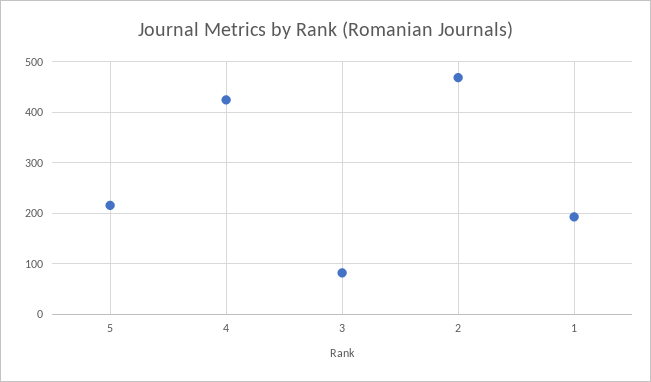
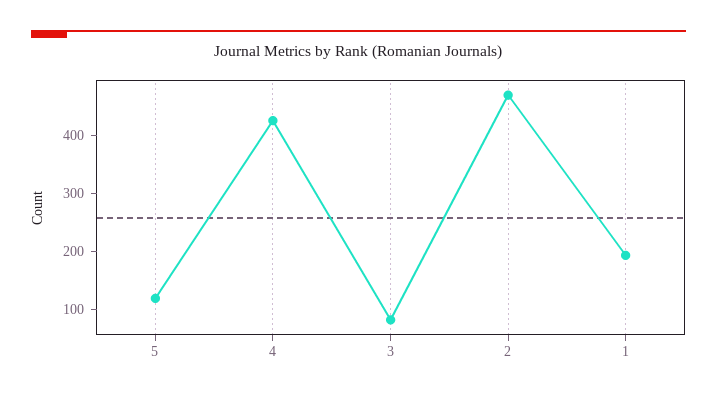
  {
-   "5": 220,
+   "5": 120,
    "4": 420,
    "3": 80,
    "2": 460,
    "1": 200
  }

